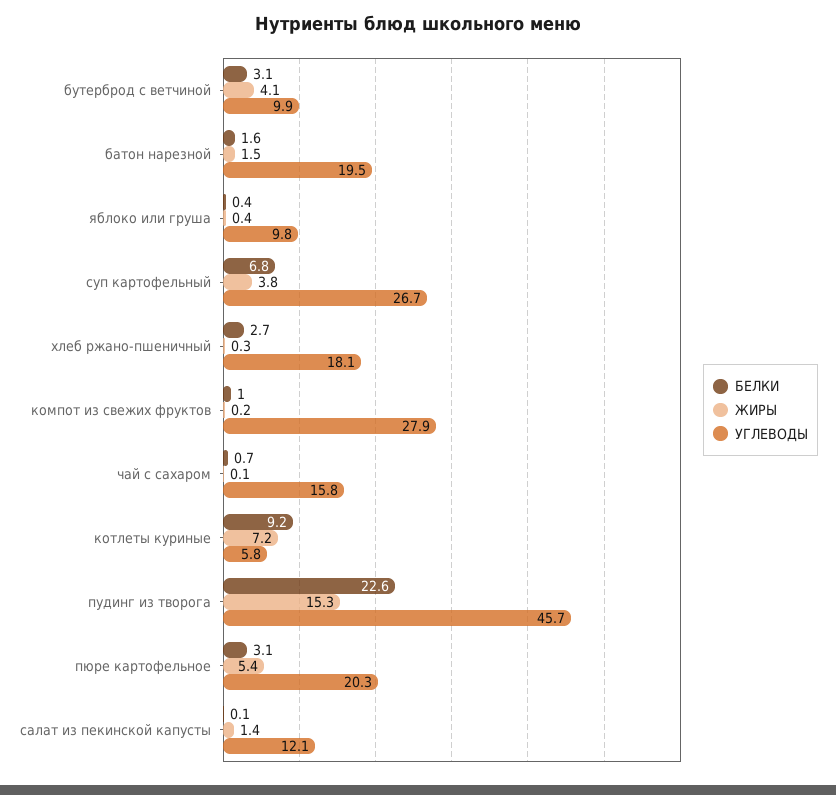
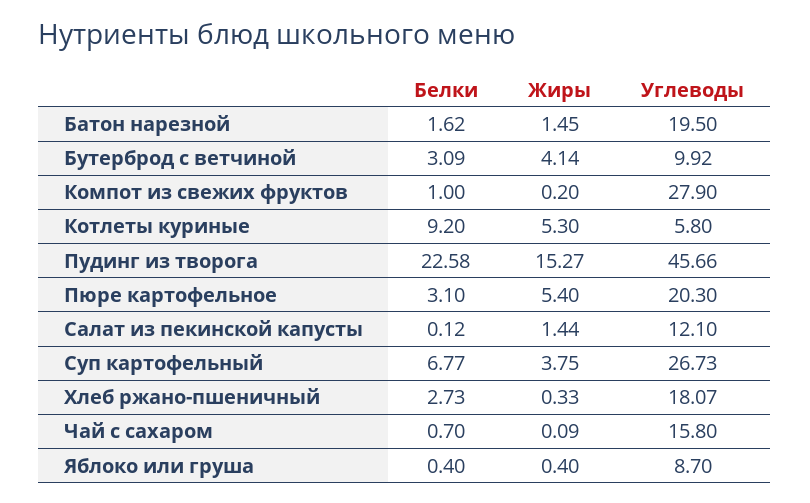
  {
    "БЕЛКИ": {
      "бутерброд с ветчиной": 3.09,
      "батон нарезной": 1.62,
      "яблоко или груша": 0.4,
      "суп картофельный": 6.77,
      "хлеб ржано-пшеничный": 2.73,
      "компот из свежих фруктов": 1,
      "чай с сахаром": 0.7,
      "котлеты куриные": 9.2,
      "пудинг из творога": 22.58,
      "пюре картофельное": 3.1,
      "салат из пекинской капусты": 0.12
    },
    "ЖИРЫ": {
      "бутерброд с ветчиной": 4.14,
      "батон нарезной": 1.45,
      "яблоко или груша": 0.4,
      "суп картофельный": 3.75,
      "хлеб ржано-пшеничный": 0.33,
      "компот из свежих фруктов": 0.2,
      "чай с сахаром": 0.09,
-     "котлеты куриные": 7.2,
+     "котлеты куриные": 5.3,
      "пудинг из творога": 15.27,
      "пюре картофельное": 5.4,
      "салат из пекинской капусты": 1.44
    },
    "УГЛЕВОДЫ": {
      "бутерброд с ветчиной": 9.92,
      "батон нарезной": 19.5,
-     "яблоко или груша": 9.8,
+     "яблоко или груша": 8.7,
      "суп картофельный": 26.73,
      "хлеб ржано-пшеничный": 18.07,
      "компот из свежих фруктов": 27.9,
      "чай с сахаром": 15.8,
      "котлеты куриные": 5.8,
      "пудинг из творога": 45.66,
      "пюре картофельное": 20.3,
      "салат из пекинской капусты": 12.1
    }
  }

